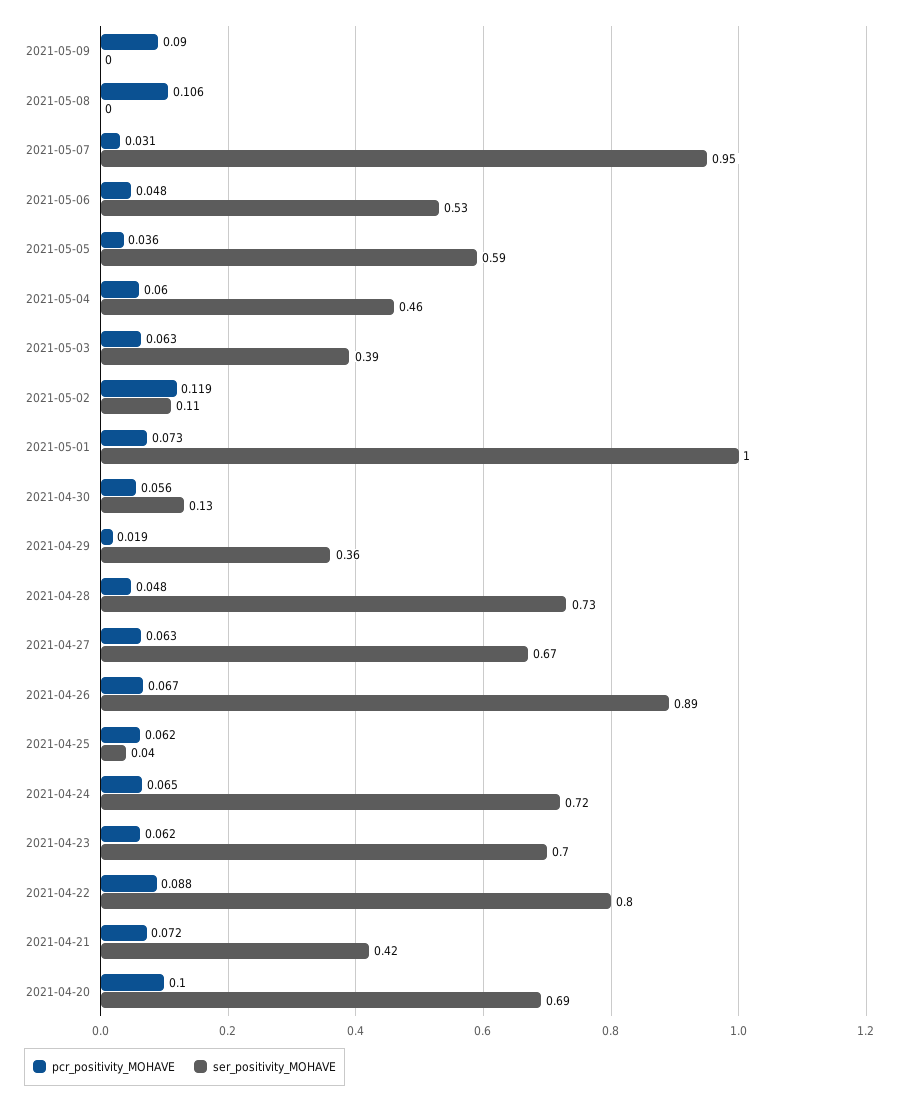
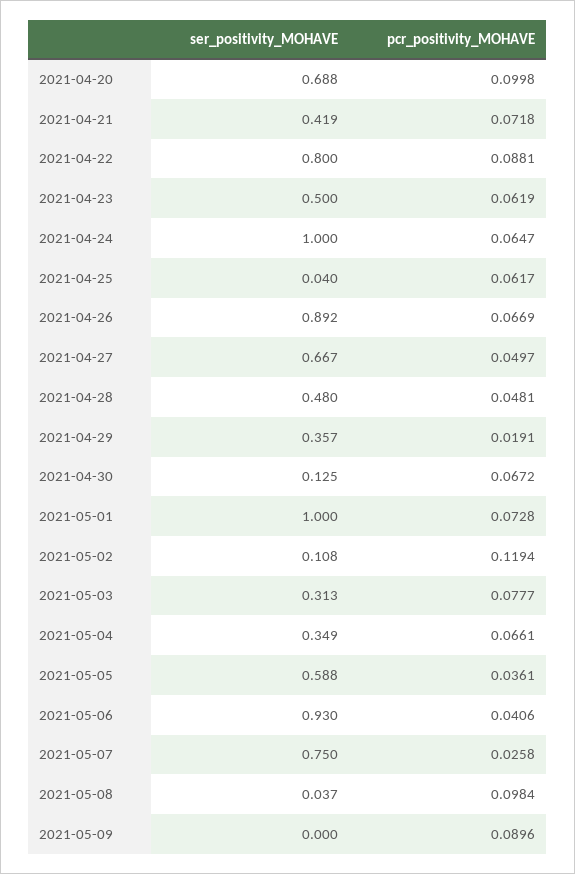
  {
    "pcr_positivity_MOHAVE": {
      "2021-05-09": 0.0896,
-     "2021-05-08": 0.106,
+     "2021-05-08": 0.0984,
-     "2021-05-07": 0.031,
+     "2021-05-07": 0.0258,
-     "2021-05-06": 0.048,
+     "2021-05-06": 0.0406,
      "2021-05-05": 0.0361,
-     "2021-05-04": 0.06,
+     "2021-05-04": 0.0661,
-     "2021-05-03": 0.063,
+     "2021-05-03": 0.0777,
      "2021-05-02": 0.1194,
      "2021-05-01": 0.0728,
-     "2021-04-30": 0.056,
+     "2021-04-30": 0.0672,
      "2021-04-29": 0.0191,
      "2021-04-28": 0.0481,
-     "2021-04-27": 0.063,
+     "2021-04-27": 0.0497,
      "2021-04-26": 0.0669,
      "2021-04-25": 0.0617,
      "2021-04-24": 0.0647,
      "2021-04-23": 0.0619,
      "2021-04-22": 0.0881,
      "2021-04-21": 0.0718,
      "2021-04-20": 0.0998
    },
    "ser_positivity_MOHAVE": {
      "2021-05-09": 0,
-     "2021-05-08": 0,
+     "2021-05-08": 0.037,
-     "2021-05-07": 0.95,
+     "2021-05-07": 0.75,
-     "2021-05-06": 0.53,
+     "2021-05-06": 0.93,
      "2021-05-05": 0.588,
-     "2021-05-04": 0.46,
+     "2021-05-04": 0.349,
-     "2021-05-03": 0.39,
+     "2021-05-03": 0.313,
      "2021-05-02": 0.108,
      "2021-05-01": 1,
      "2021-04-30": 0.125,
      "2021-04-29": 0.357,
-     "2021-04-28": 0.73,
+     "2021-04-28": 0.48,
      "2021-04-27": 0.667,
      "2021-04-26": 0.892,
      "2021-04-25": 0.04,
-     "2021-04-24": 0.72,
+     "2021-04-24": 1,
-     "2021-04-23": 0.7,
+     "2021-04-23": 0.5,
      "2021-04-22": 0.8,
      "2021-04-21": 0.419,
      "2021-04-20": 0.688
    }
  }

